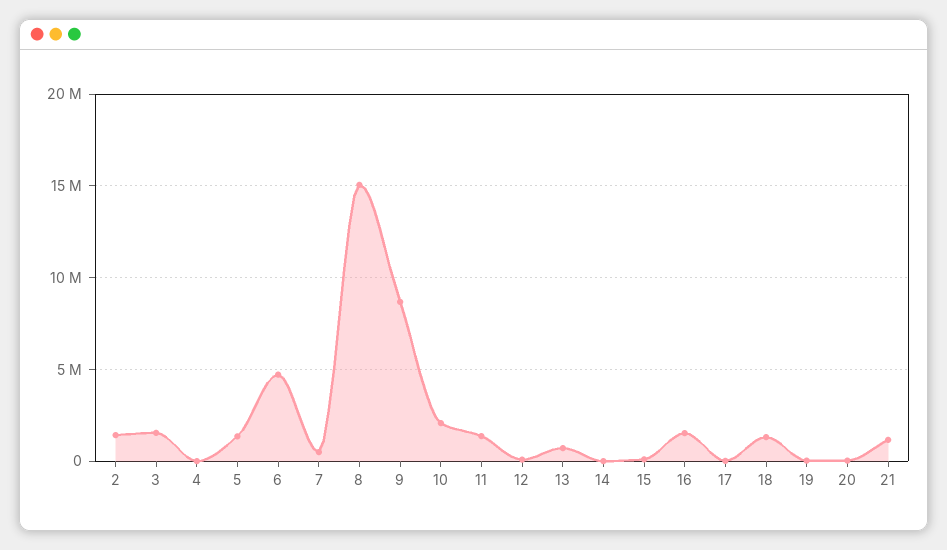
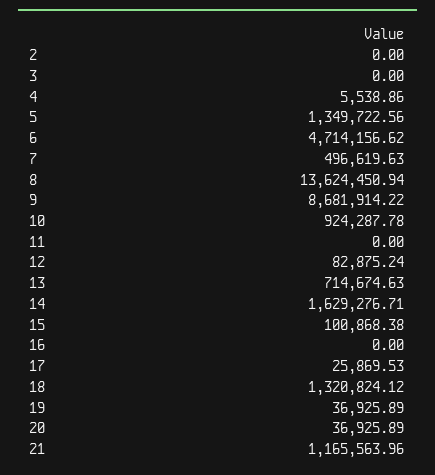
  {
-   "2": 1500000,
+   "2": 0,
-   "3": 1500000,
+   "3": 0,
    "4": 5538.86,
    "5": 1349722.56,
    "6": 4714156.62,
    "7": 496619.63,
-   "8": 15000000,
+   "8": 13624450.94,
    "9": 8681914.22,
-   "10": 2000000,
+   "10": 924287.78,
-   "11": 1500000,
+   "11": 0,
    "12": 82875.24,
    "13": 714674.63,
-   "14": 0,
+   "14": 1629276.71,
    "15": 100868.38,
-   "16": 1500000,
+   "16": 0,
    "17": 25869.53,
    "18": 1320824.12,
    "19": 36925.89,
    "20": 36925.89,
    "21": 1165563.96
  }

